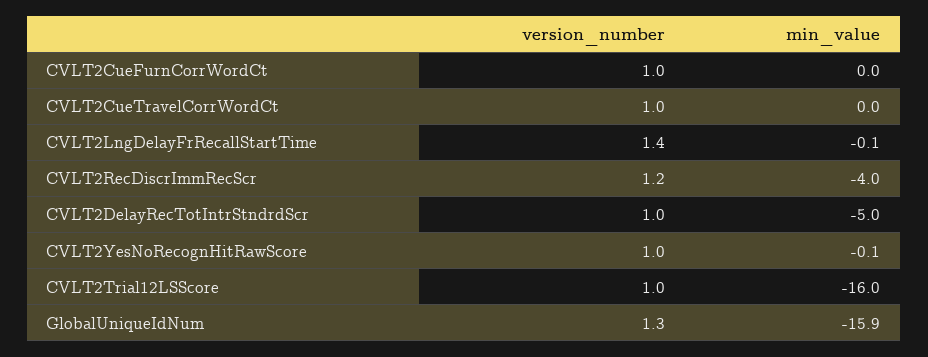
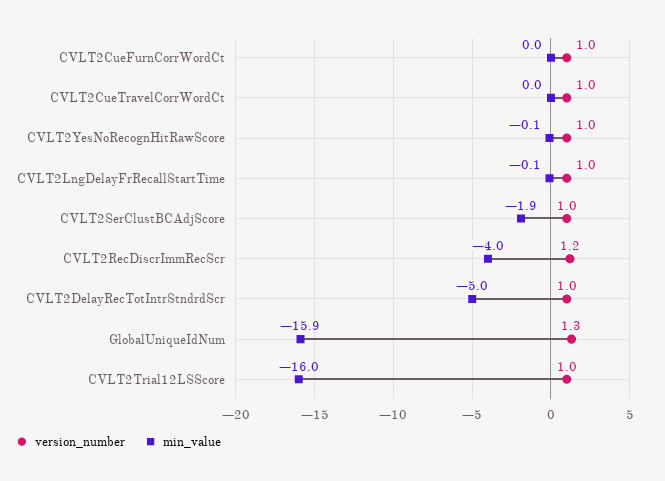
  {
    "version_number": {
      "CVLT2CueFurnCorrWordCt": 1,
      "CVLT2CueTravelCorrWordCt": 1,
-     "CVLT2LngDelayFrRecallStartTime": 1.4,
+     "CVLT2LngDelayFrRecallStartTime": 1,
      "CVLT2RecDiscrImmRecScr": 1.2,
      "CVLT2DelayRecTotIntrStndrdScr": 1,
      "CVLT2YesNoRecognHitRawScore": 1,
      "CVLT2Trial12LSScore": 1,
-     "GlobalUniqueIdNum": 1.3
+     "GlobalUniqueIdNum": 1.3,
+     "CVLT2SerClustBCAdjScore": 1
    },
    "min_value": {
      "CVLT2CueFurnCorrWordCt": 0,
      "CVLT2CueTravelCorrWordCt": 0,
      "CVLT2LngDelayFrRecallStartTime": -0.1,
      "CVLT2RecDiscrImmRecScr": -4,
      "CVLT2DelayRecTotIntrStndrdScr": -5,
      "CVLT2YesNoRecognHitRawScore": -0.1,
      "CVLT2Trial12LSScore": -16,
-     "GlobalUniqueIdNum": -15.9
+     "GlobalUniqueIdNum": -15.9,
+     "CVLT2SerClustBCAdjScore": -1.9
    }
  }

